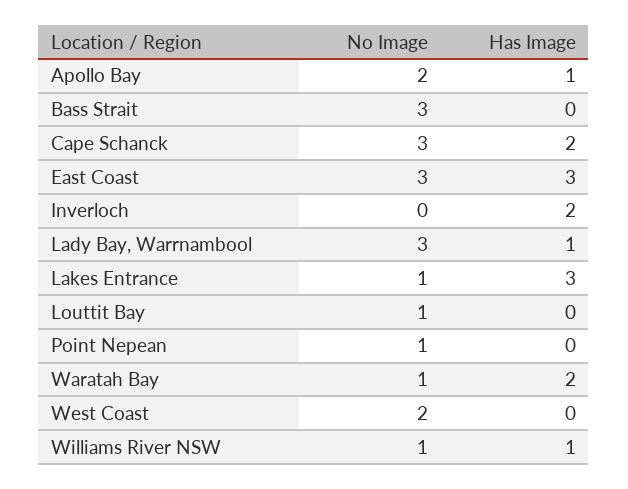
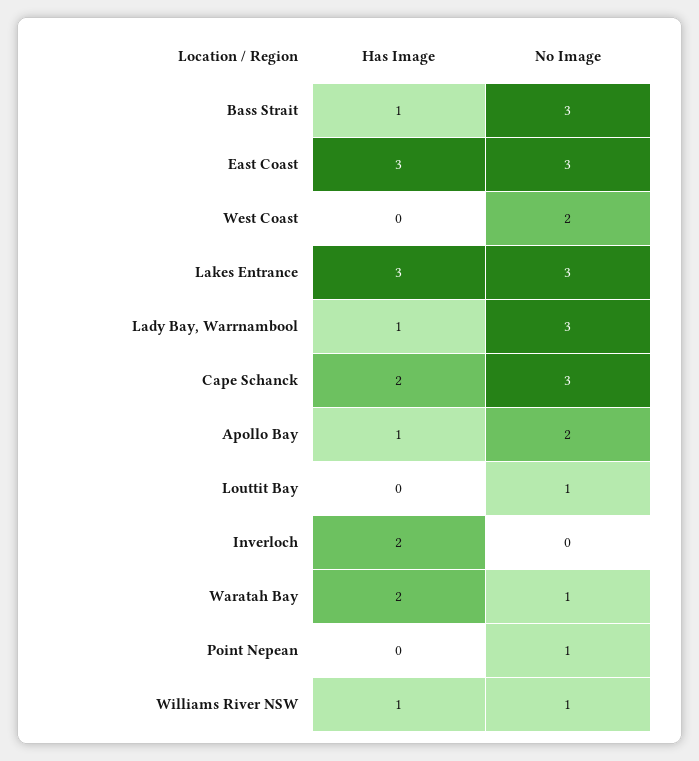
  {
    "No Image": {
      "Apollo Bay": 2,
      "Bass Strait": 3,
      "Cape Schanck": 3,
      "East Coast": 3,
      "Inverloch": 0,
      "Lady Bay, Warrnambool": 3,
-     "Lakes Entrance": 1,
+     "Lakes Entrance": 3,
      "Louttit Bay": 1,
      "Point Nepean": 1,
      "Waratah Bay": 1,
      "West Coast": 2,
      "Williams River NSW": 1
    },
    "Has Image": {
      "Apollo Bay": 1,
-     "Bass Strait": 0,
+     "Bass Strait": 1,
      "Cape Schanck": 2,
      "East Coast": 3,
      "Inverloch": 2,
      "Lady Bay, Warrnambool": 1,
      "Lakes Entrance": 3,
      "Louttit Bay": 0,
      "Point Nepean": 0,
      "Waratah Bay": 2,
      "West Coast": 0,
      "Williams River NSW": 1
    }
  }

